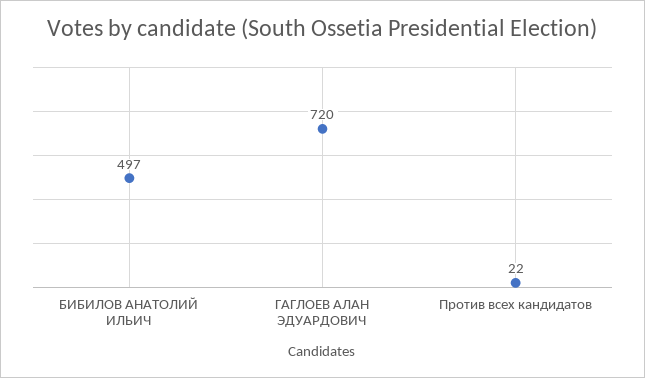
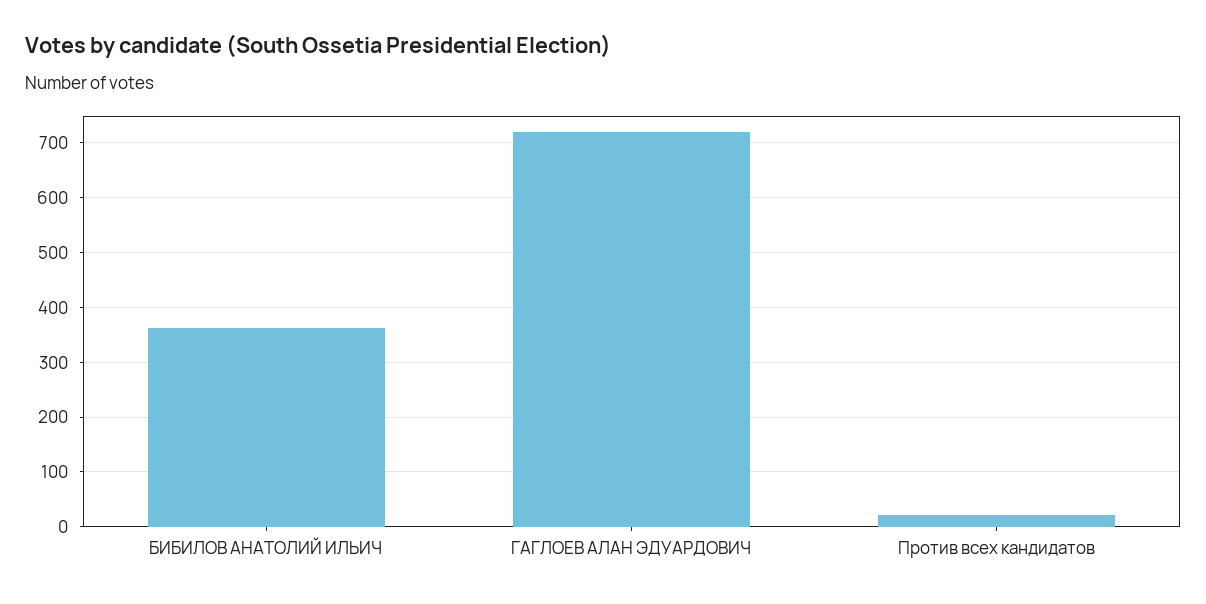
  {
-   "БИБИЛОВ АНАТОЛИЙ ИЛЬИЧ": 497,
+   "БИБИЛОВ АНАТОЛИЙ ИЛЬИЧ": 360,
    "ГАГЛОЕВ АЛАН ЭДУАРДОВИЧ": 720,
    "Против всех кандидатов": 22
  }

